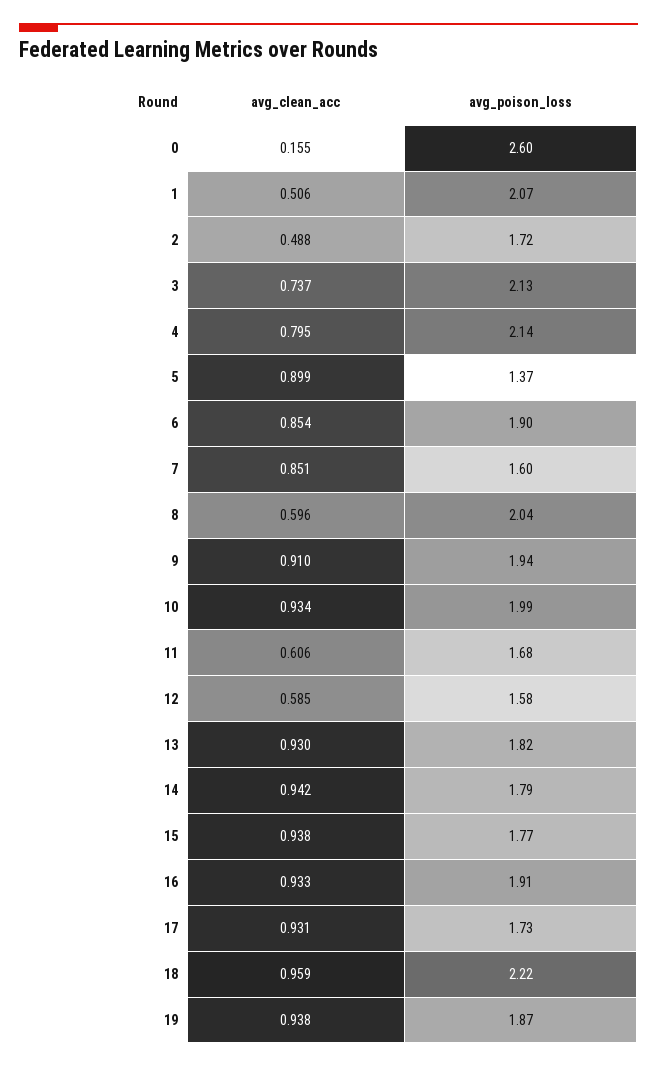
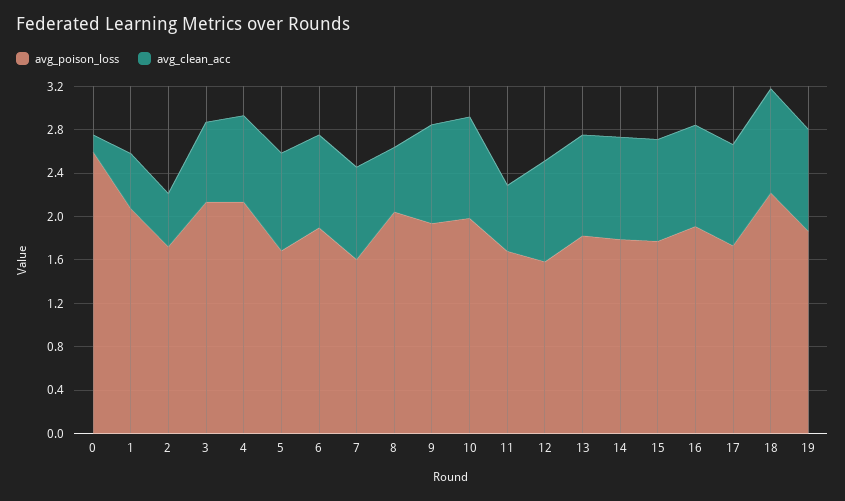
  {
    "avg_clean_acc": {
      "0": 0.155,
      "1": 0.506,
      "2": 0.488,
      "3": 0.737,
      "4": 0.795,
      "5": 0.899,
      "6": 0.854,
      "7": 0.851,
      "8": 0.596,
      "9": 0.91,
      "10": 0.934,
      "11": 0.606,
-     "12": 0.585,
+     "12": 0.9,
      "13": 0.93,
      "14": 0.942,
      "15": 0.938,
      "16": 0.933,
      "17": 0.931,
      "18": 0.959,
      "19": 0.938
    },
    "avg_poison_loss": {
      "0": 2.6,
      "1": 2.07,
      "2": 1.72,
      "3": 2.13,
      "4": 2.14,
-     "5": 1.37,
+     "5": 1.7,
      "6": 1.9,
      "7": 1.6,
      "8": 2.04,
      "9": 1.94,
      "10": 1.99,
      "11": 1.68,
      "12": 1.58,
      "13": 1.82,
      "14": 1.79,
      "15": 1.77,
      "16": 1.91,
      "17": 1.73,
      "18": 2.22,
      "19": 1.87
    }
  }

